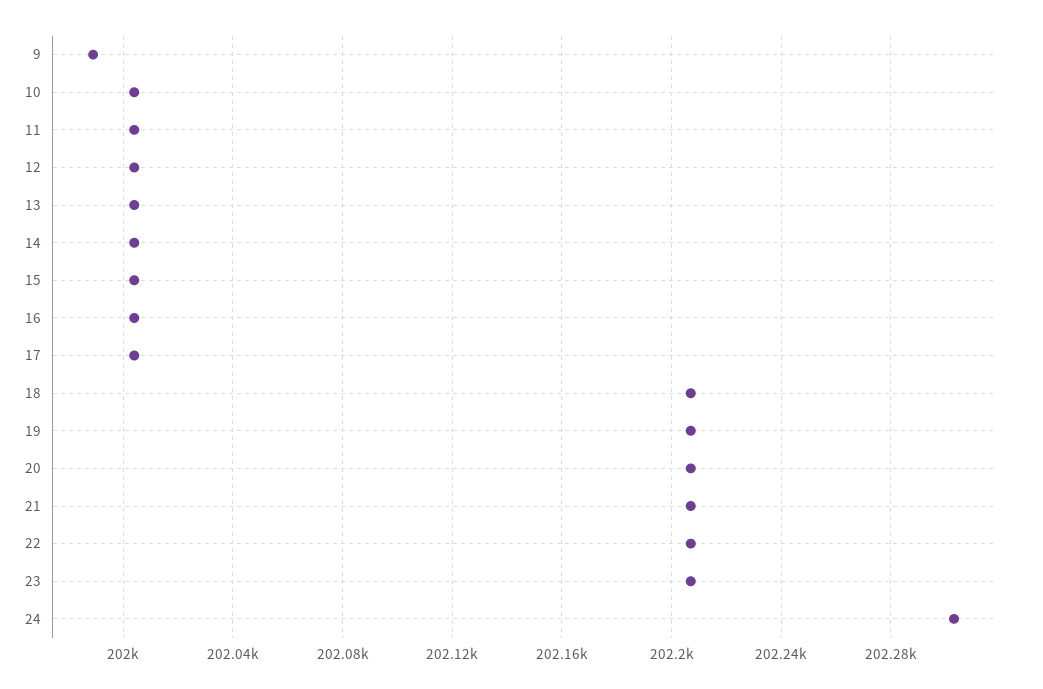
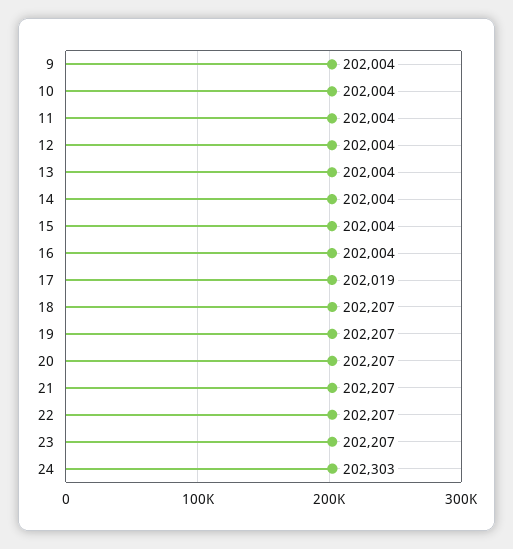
  {
-   "9": 201990,
+   "9": 202004,
    "10": 202004,
    "11": 202004,
    "12": 202004,
    "13": 202004,
    "14": 202004,
    "15": 202004,
    "16": 202004,
-   "17": 202005,
+   "17": 202019,
    "18": 202207,
    "19": 202207,
    "20": 202207,
    "21": 202207,
    "22": 202207,
    "23": 202207,
    "24": 202303
  }

